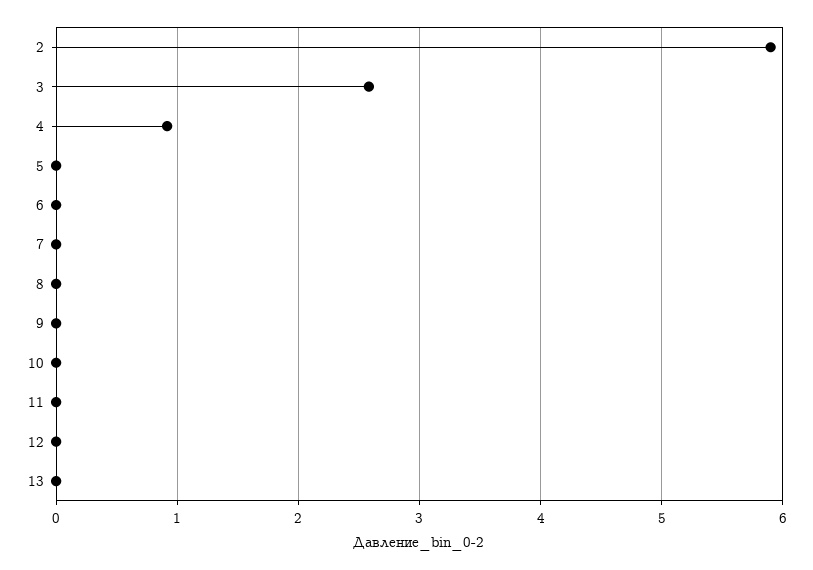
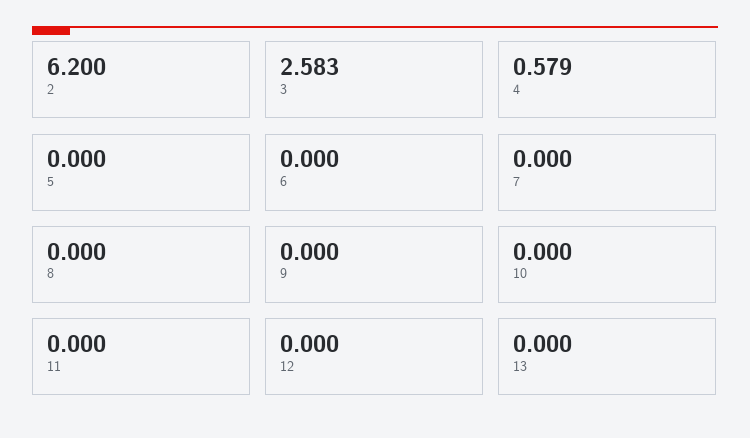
  {
-   "2": 5.9,
+   "2": 6.2,
    "3": 2.583,
-   "4": 0.9,
+   "4": 0.579,
    "5": 0,
    "6": 0,
    "7": 0,
    "8": 0,
    "9": 0,
    "10": 0,
    "11": 0,
    "12": 0,
    "13": 0
  }

